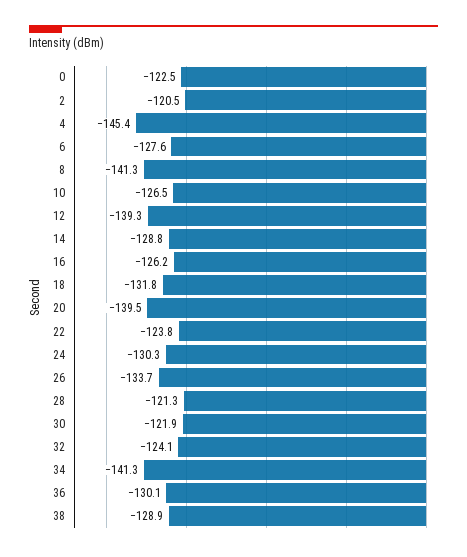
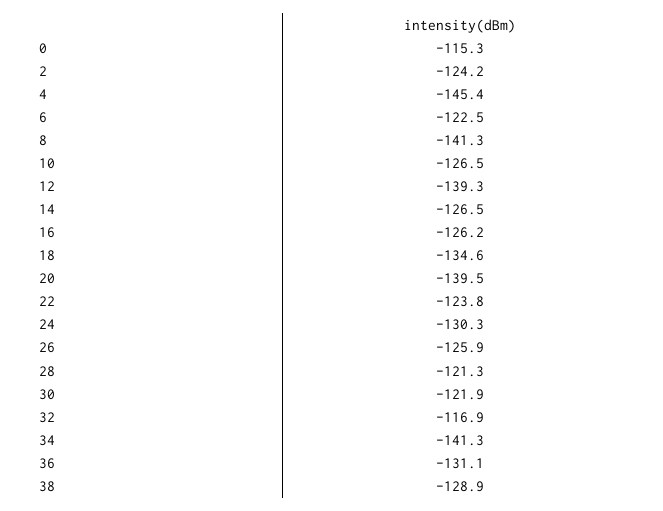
  {
-   "0": -122.5,
+   "0": -115.3,
-   "2": -120.5,
+   "2": -124.2,
    "4": -145.4,
-   "6": -127.6,
+   "6": -122.5,
    "8": -141.3,
    "10": -126.5,
    "12": -139.3,
-   "14": -128.8,
+   "14": -126.5,
    "16": -126.2,
-   "18": -131.8,
+   "18": -134.6,
    "20": -139.5,
    "22": -123.8,
    "24": -130.3,
-   "26": -133.7,
+   "26": -125.9,
    "28": -121.3,
    "30": -121.9,
-   "32": -124.1,
+   "32": -116.9,
    "34": -141.3,
-   "36": -130.1,
+   "36": -131.1,
    "38": -128.9
  }

